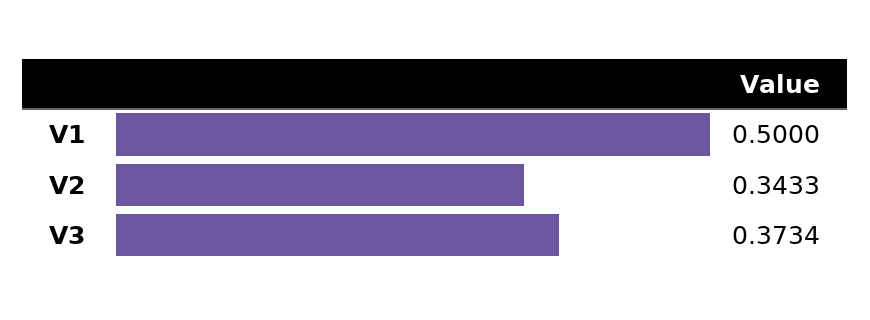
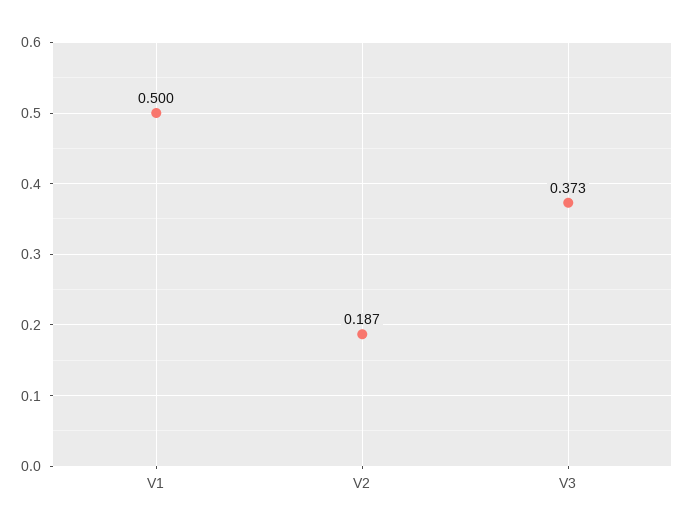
  {
    "V1": 0.5,
-   "V2": 0.3433,
+   "V2": 0.187,
    "V3": 0.3734
  }

